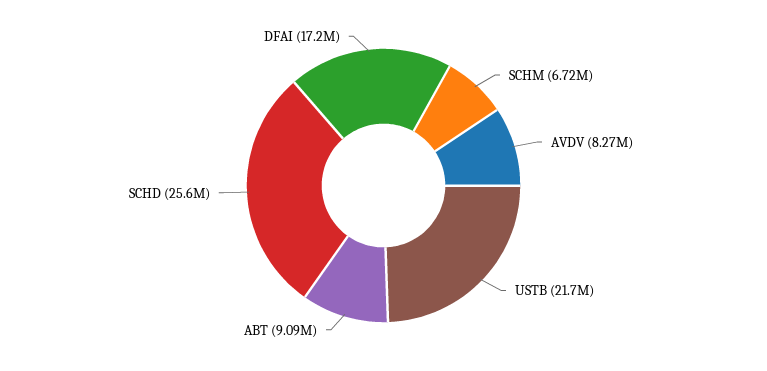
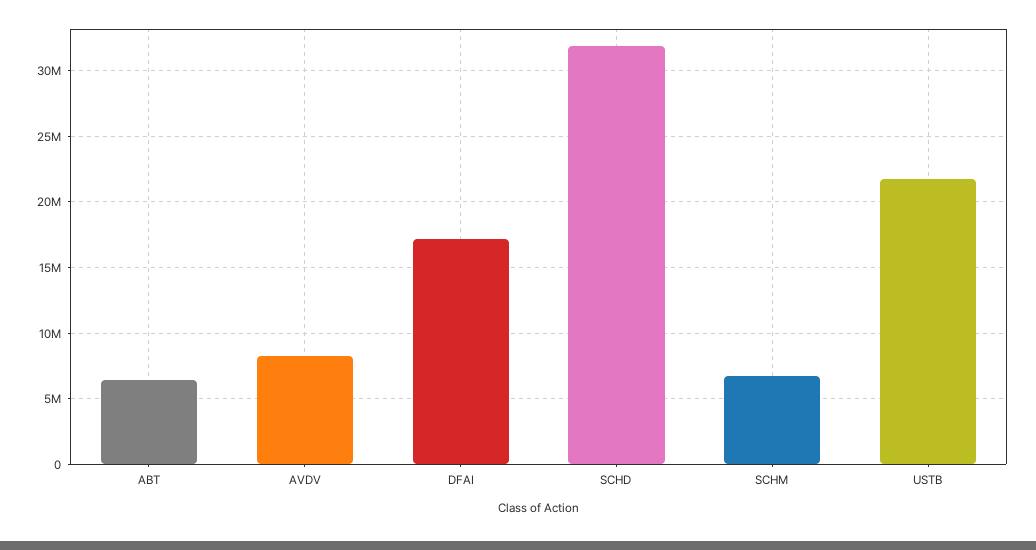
  {
    "SCHM": 6720000,
    "AVDV": 8270000,
    "USTB": 21700000,
-   "ABT": 9090000,
+   "ABT": 6500000,
-   "SCHD": 25600000,
+   "SCHD": 32000000,
    "DFAI": 17200000
  }

